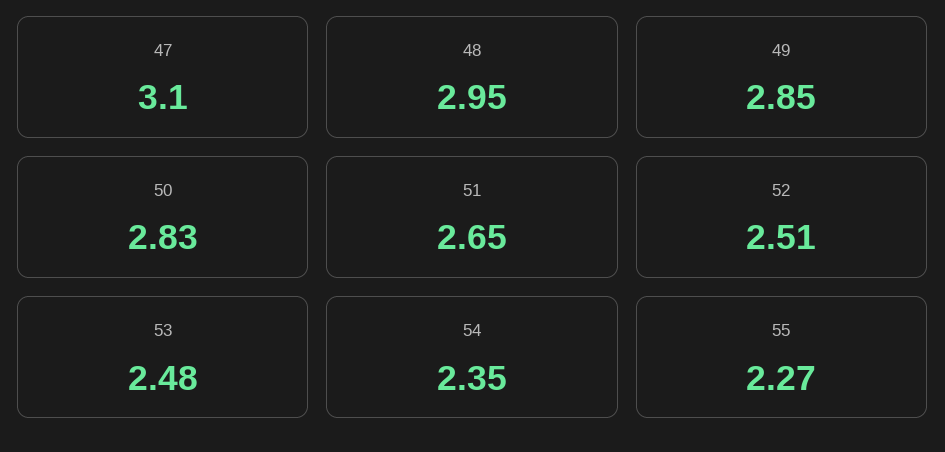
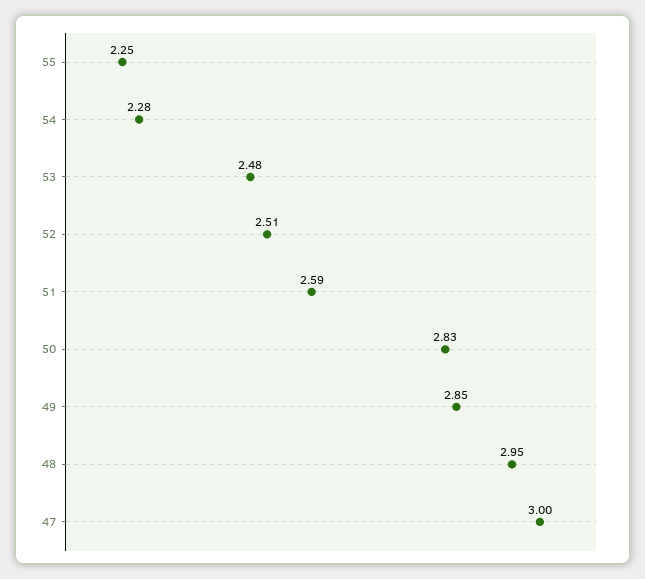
  {
-   "47": 3.1,
+   "47": 3,
    "48": 2.95,
    "49": 2.85,
    "50": 2.83,
-   "51": 2.65,
+   "51": 2.59,
    "52": 2.51,
    "53": 2.48,
-   "54": 2.35,
+   "54": 2.28,
-   "55": 2.27
+   "55": 2.25
  }

